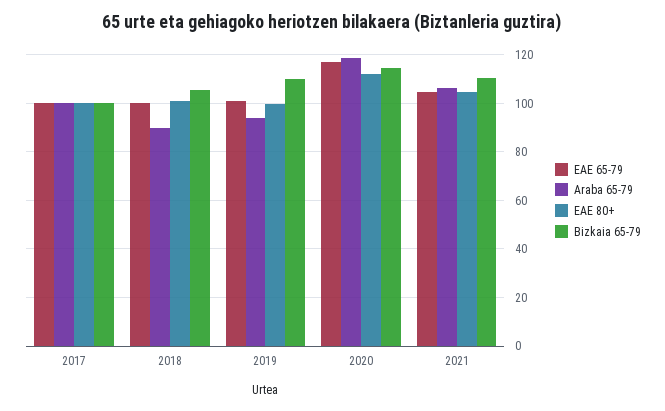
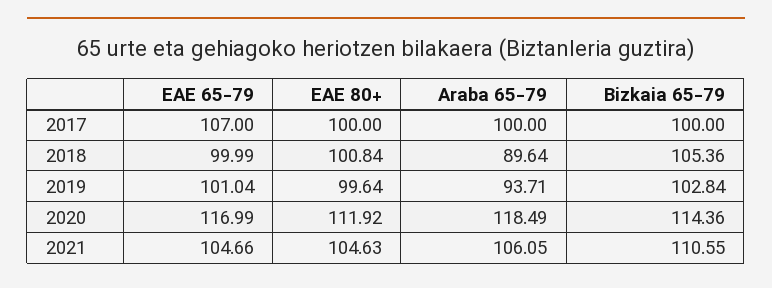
  {
    "EAE 65-79": {
-     "2017": 100,
+     "2017": 107,
      "2018": 99.99,
      "2019": 101.04,
      "2020": 116.99,
      "2021": 104.66
    },
    "Araba 65-79": {
      "2017": 100,
      "2018": 89.64,
      "2019": 93.71,
      "2020": 118.49,
      "2021": 106.05
    },
    "EAE 80+": {
      "2017": 100,
      "2018": 100.84,
      "2019": 99.64,
      "2020": 111.92,
      "2021": 104.63
    },
    "Bizkaia 65-79": {
      "2017": 100,
      "2018": 105.36,
-     "2019": 110,
+     "2019": 102.84,
      "2020": 114.36,
      "2021": 110.55
    }
  }

